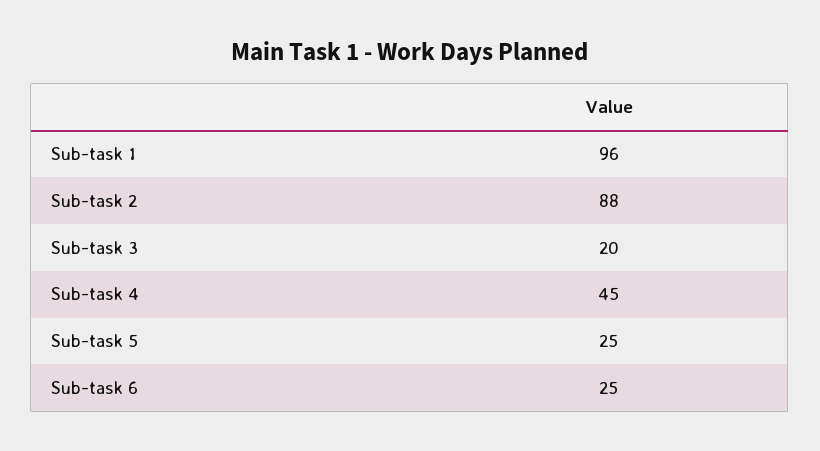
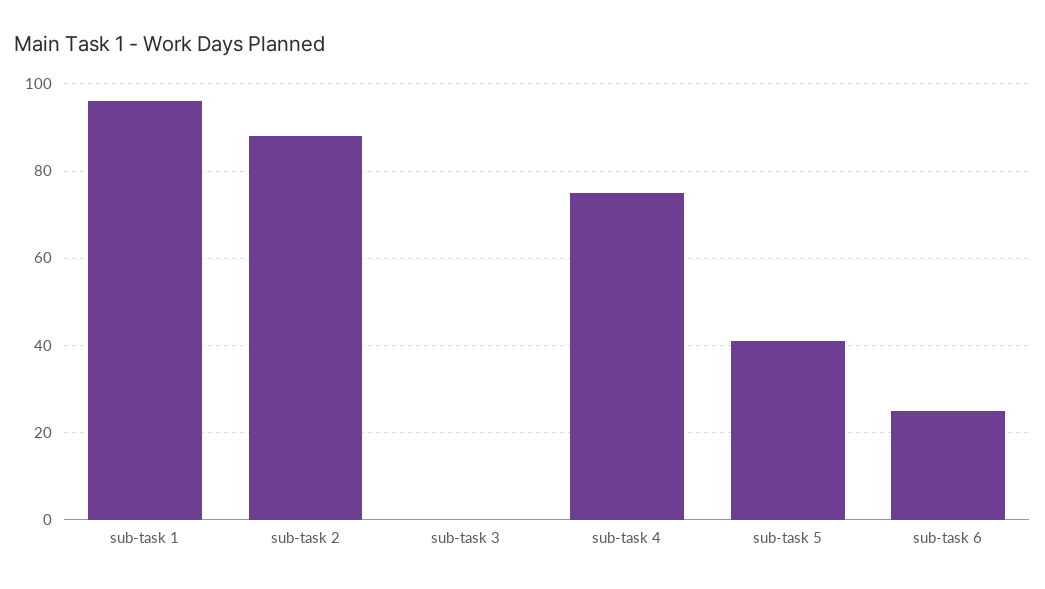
  {
    "Sub-task 1": 96,
    "Sub-task 2": 88,
-   "Sub-task 3": 20,
+   "Sub-task 3": 0,
-   "Sub-task 4": 45,
+   "Sub-task 4": 75,
-   "Sub-task 5": 25,
+   "Sub-task 5": 40,
    "Sub-task 6": 25
  }

